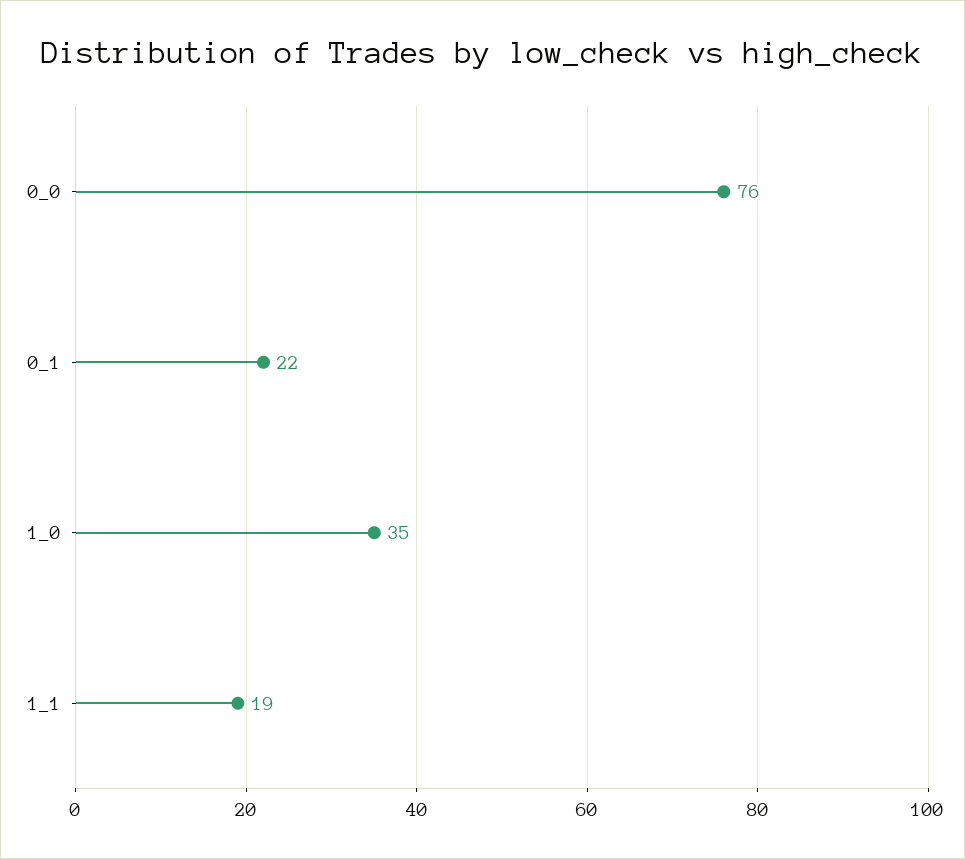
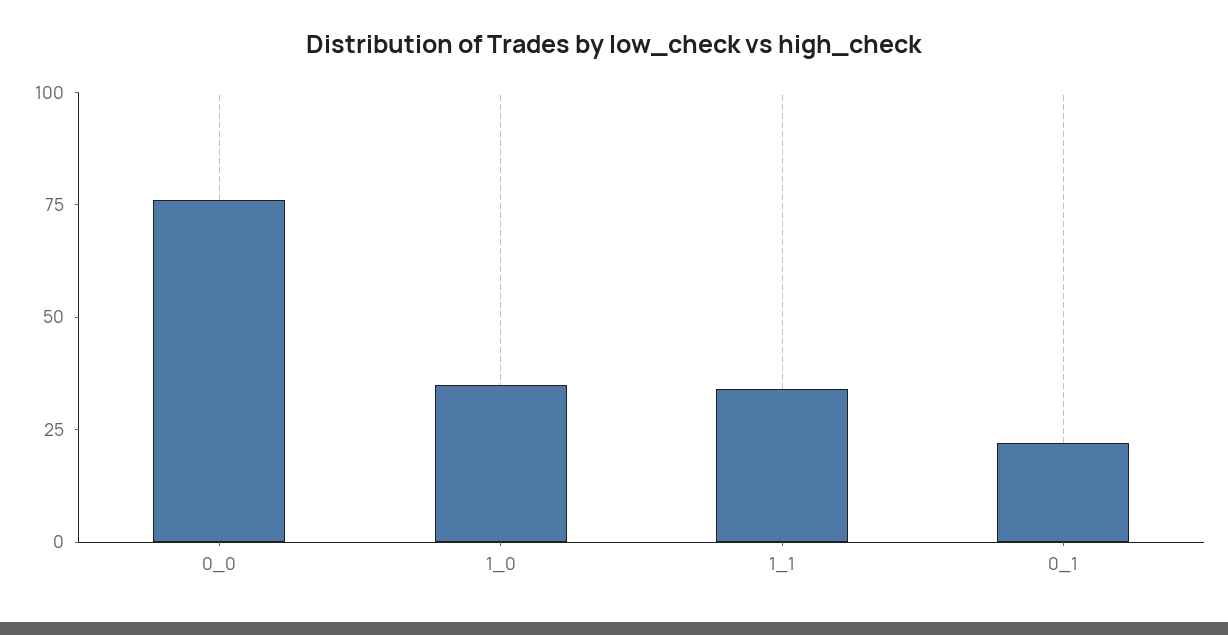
  {
    "0_0": 76,
    "0_1": 22,
    "1_0": 35,
-   "1_1": 19
+   "1_1": 35
  }

